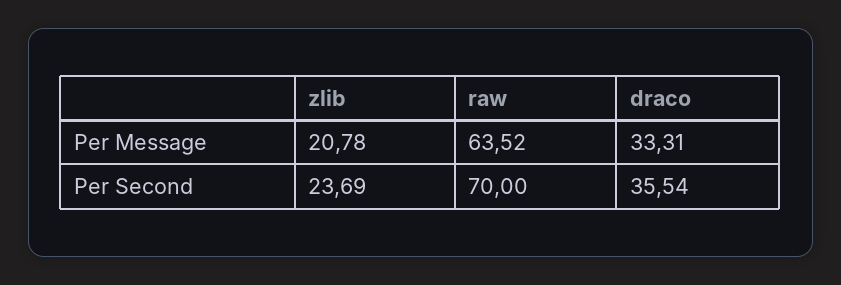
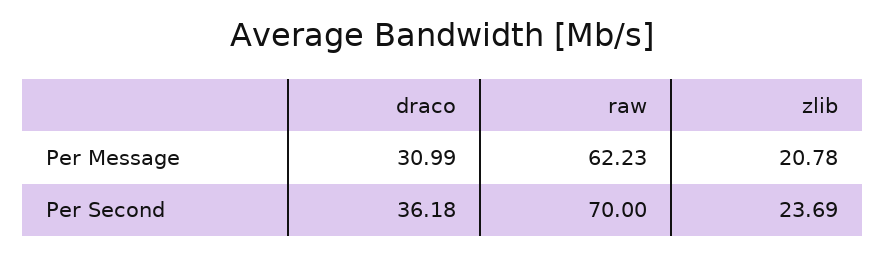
  {
    "zlib": {
      "Per Message": 20.78,
      "Per Second": 23.69
    },
    "raw": {
-     "Per Message": 63.52,
+     "Per Message": 62.23,
      "Per Second": 70
    },
    "draco": {
-     "Per Message": 33.31,
+     "Per Message": 30.99,
-     "Per Second": 35.54
+     "Per Second": 36.18
    }
  }

